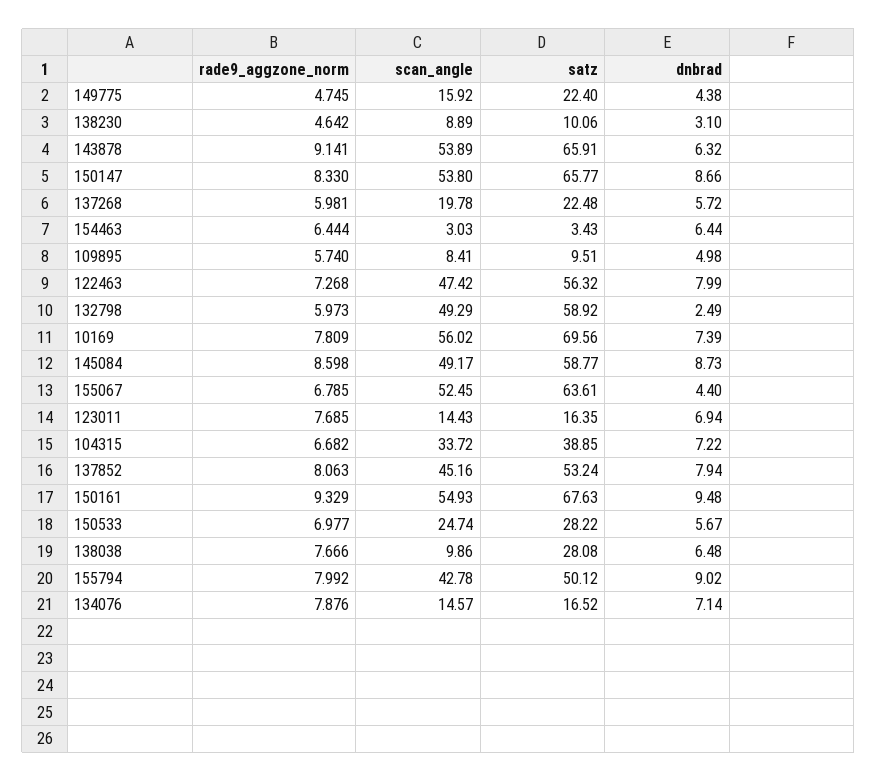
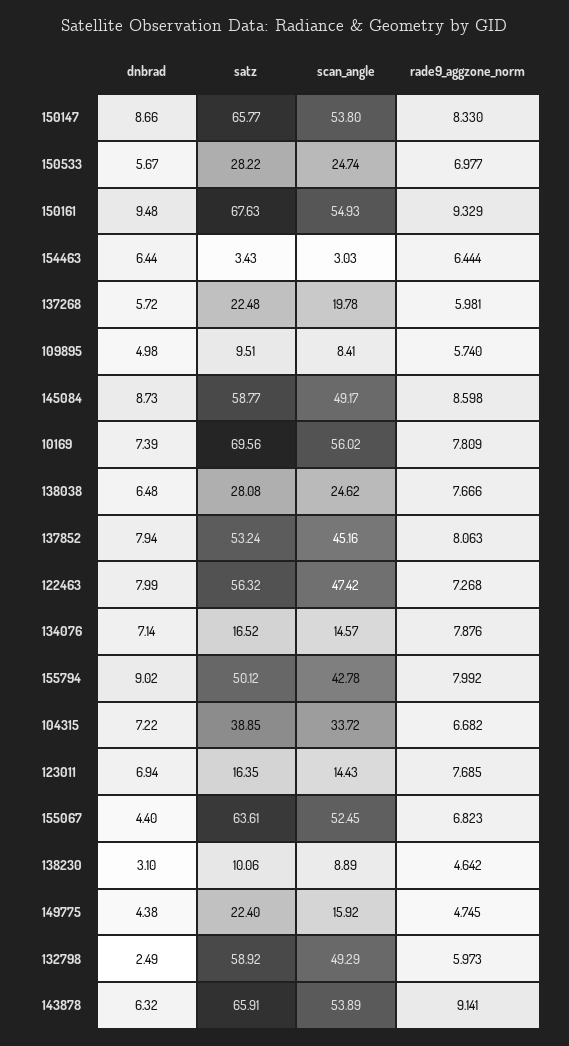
  {
    "rade9_aggzone_norm": {
      "149775": 4.745,
      "138230": 4.642,
      "143878": 9.141,
      "150147": 8.33,
      "137268": 5.981,
      "154463": 6.444,
      "109895": 5.74,
      "122463": 7.268,
      "132798": 5.973,
      "10169": 7.809,
      "145084": 8.598,
-     "155067": 6.785,
+     "155067": 6.823,
      "123011": 7.685,
      "104315": 6.682,
      "137852": 8.063,
      "150161": 9.329,
      "150533": 6.977,
      "138038": 7.666,
      "155794": 7.992,
      "134076": 7.876
    },
    "scan_angle": {
      "149775": 15.92,
      "138230": 8.89,
      "143878": 53.89,
      "150147": 53.8,
      "137268": 19.78,
      "154463": 3.03,
      "109895": 8.41,
      "122463": 47.42,
      "132798": 49.29,
      "10169": 56.02,
      "145084": 49.17,
      "155067": 52.45,
      "123011": 14.43,
      "104315": 33.72,
      "137852": 45.16,
      "150161": 54.93,
      "150533": 24.74,
-     "138038": 9.86,
+     "138038": 24.62,
      "155794": 42.78,
      "134076": 14.57
    },
    "satz": {
      "149775": 22.4,
      "138230": 10.06,
      "143878": 65.91,
      "150147": 65.77,
      "137268": 22.48,
      "154463": 3.43,
      "109895": 9.51,
      "122463": 56.32,
      "132798": 58.92,
      "10169": 69.56,
      "145084": 58.77,
      "155067": 63.61,
      "123011": 16.35,
      "104315": 38.85,
      "137852": 53.24,
      "150161": 67.63,
      "150533": 28.22,
      "138038": 28.08,
      "155794": 50.12,
      "134076": 16.52
    },
    "dnbrad": {
      "149775": 4.38,
      "138230": 3.1,
      "143878": 6.32,
      "150147": 8.66,
      "137268": 5.72,
      "154463": 6.44,
      "109895": 4.98,
      "122463": 7.99,
      "132798": 2.49,
      "10169": 7.39,
      "145084": 8.73,
      "155067": 4.4,
      "123011": 6.94,
      "104315": 7.22,
      "137852": 7.94,
      "150161": 9.48,
      "150533": 5.67,
      "138038": 6.48,
      "155794": 9.02,
      "134076": 7.14
    }
  }

